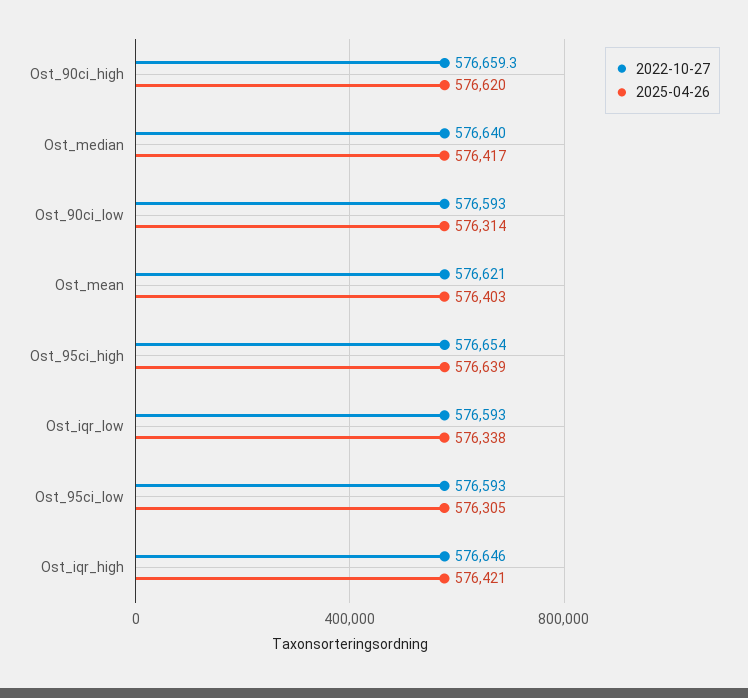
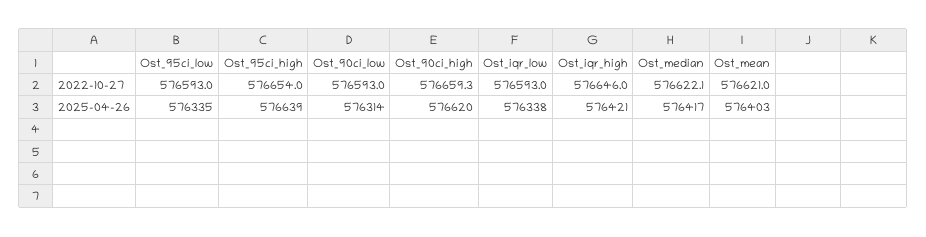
  {
    "2022-10-27": {
      "Ost_90ci_high": 576659.3,
-     "Ost_median": 576640,
+     "Ost_median": 576622.1,
      "Ost_90ci_low": 576593,
      "Ost_mean": 576621,
      "Ost_95ci_high": 576654,
      "Ost_iqr_low": 576593,
      "Ost_95ci_low": 576593,
      "Ost_iqr_high": 576646
    },
    "2025-04-26": {
      "Ost_90ci_high": 576620,
      "Ost_median": 576417,
      "Ost_90ci_low": 576314,
      "Ost_mean": 576403,
      "Ost_95ci_high": 576639,
      "Ost_iqr_low": 576338,
-     "Ost_95ci_low": 576305,
+     "Ost_95ci_low": 576335,
      "Ost_iqr_high": 576421
    }
  }

